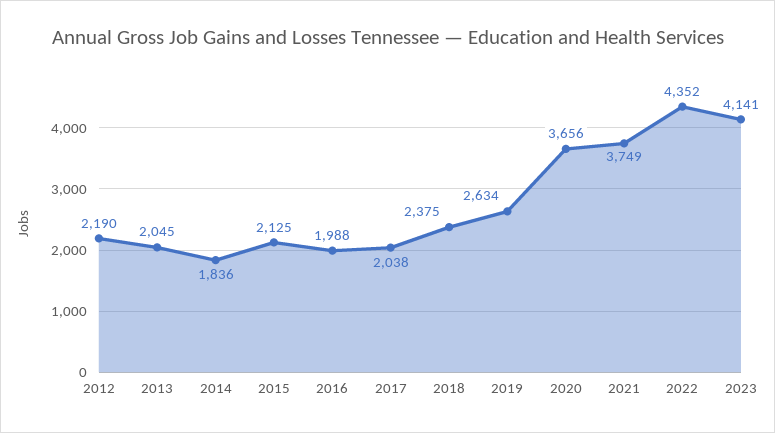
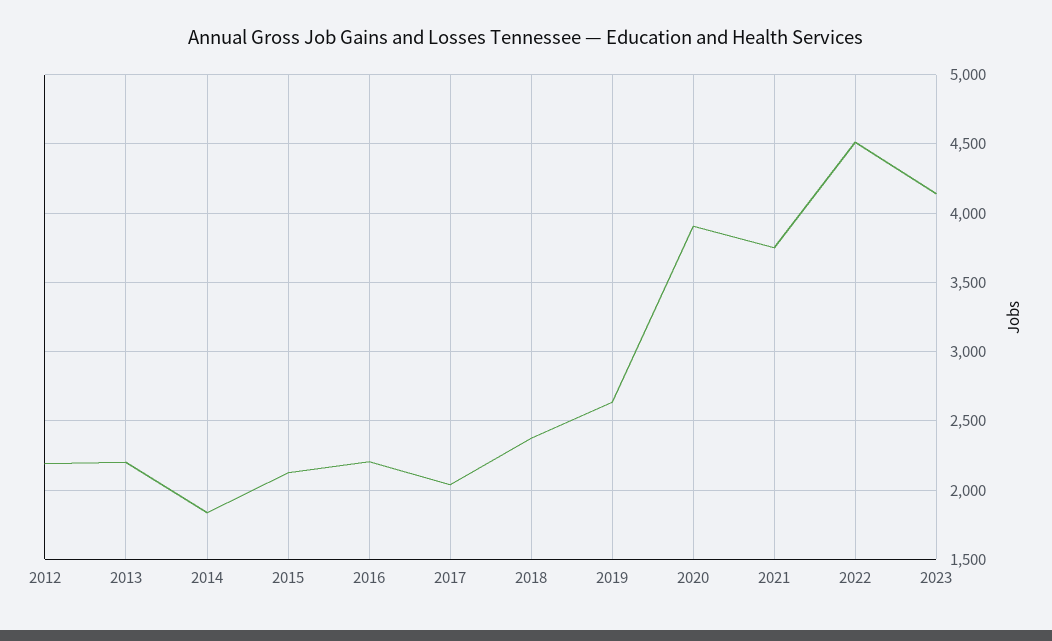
  {
    "2012": 2190,
-   "2013": 2045,
+   "2013": 2200,
    "2014": 1836,
    "2015": 2125,
-   "2016": 1988,
+   "2016": 2200,
    "2017": 2038,
    "2018": 2375,
    "2019": 2634,
-   "2020": 3656,
+   "2020": 3900,
    "2021": 3749,
-   "2022": 4352,
+   "2022": 4500,
    "2023": 4141
  }

